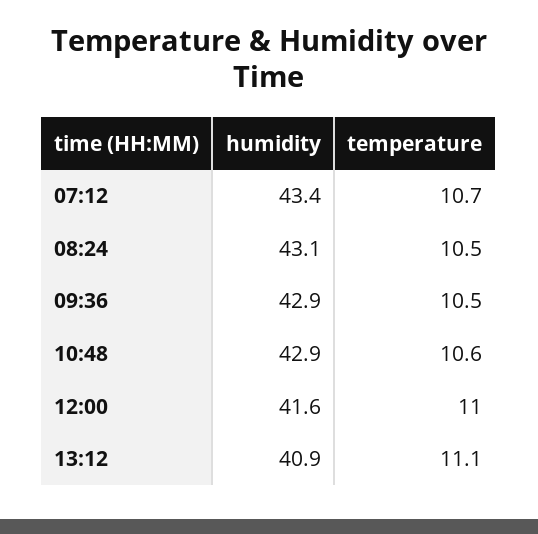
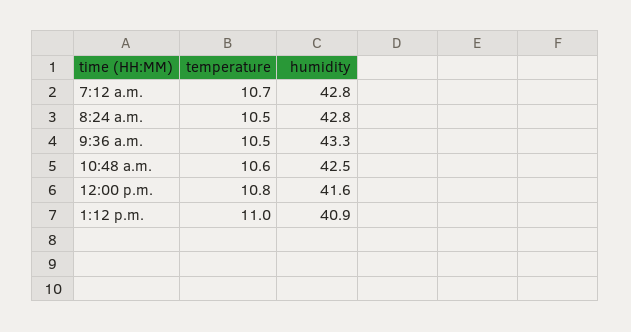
  {
    "humidity": {
-     "07:12": 43.4,
+     "07:12": 42.8,
-     "08:24": 43.1,
+     "08:24": 42.8,
-     "09:36": 42.9,
+     "09:36": 43.3,
-     "10:48": 42.9,
+     "10:48": 42.5,
      "12:00": 41.6,
      "13:12": 40.9
    },
    "temperature": {
      "07:12": 10.7,
      "08:24": 10.5,
      "09:36": 10.5,
      "10:48": 10.6,
-     "12:00": 11,
+     "12:00": 10.8,
-     "13:12": 11.1
+     "13:12": 11
    }
  }

